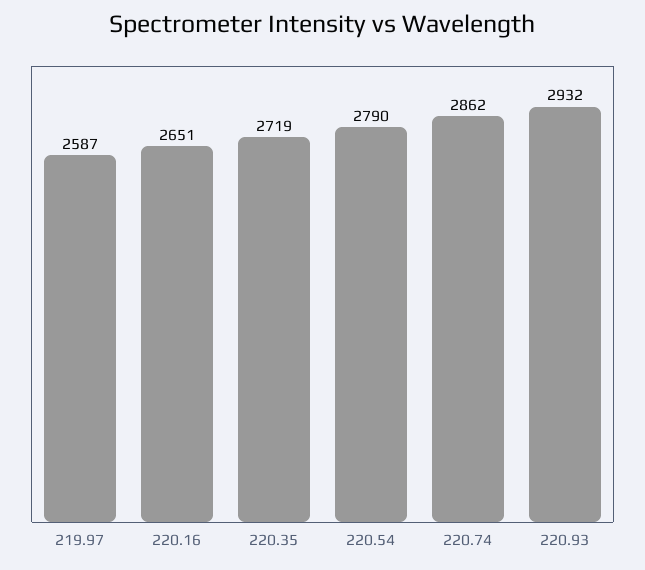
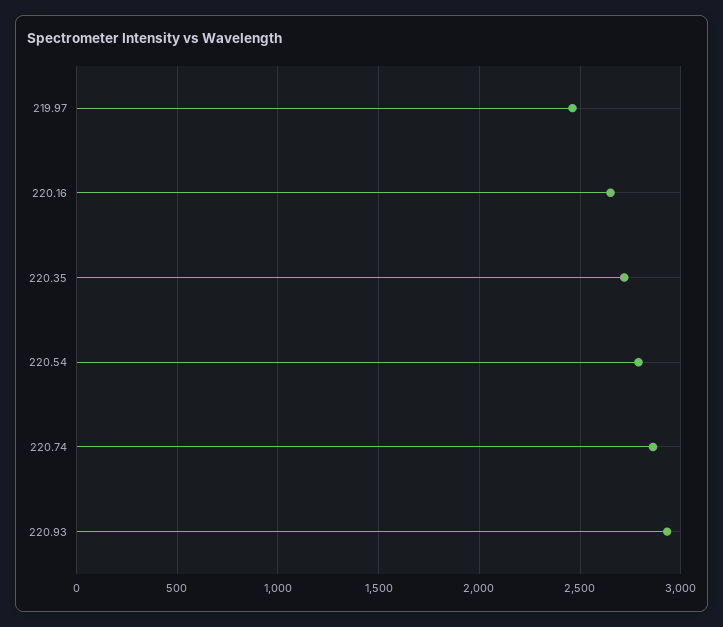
  {
-   "219.97": 2587,
+   "219.97": 2450,
    "220.16": 2651,
    "220.35": 2719,
    "220.54": 2790,
    "220.74": 2862,
    "220.93": 2932
  }

